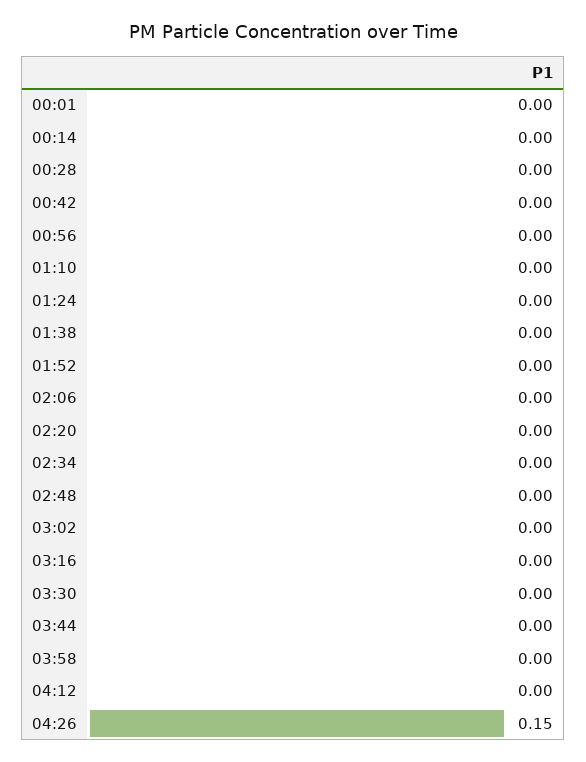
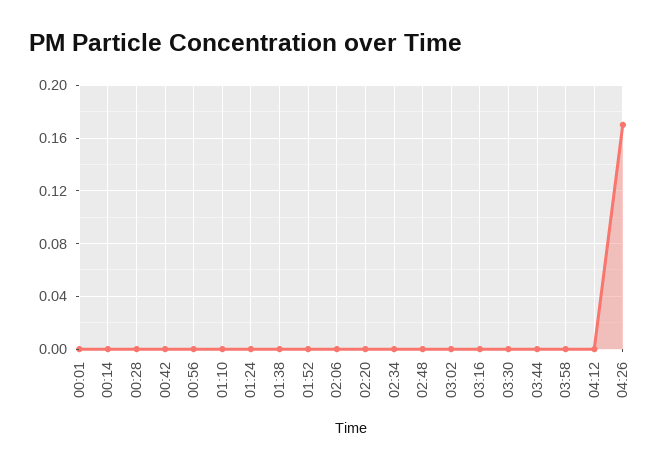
  {
    "00:01": 0,
    "00:14": 0,
    "00:28": 0,
    "00:42": 0,
    "00:56": 0,
    "01:10": 0,
    "01:24": 0,
    "01:38": 0,
    "01:52": 0,
    "02:06": 0,
    "02:20": 0,
    "02:34": 0,
    "02:48": 0,
    "03:02": 0,
    "03:16": 0,
    "03:30": 0,
    "03:44": 0,
    "03:58": 0,
    "04:12": 0,
-   "04:26": 0.15
+   "04:26": 0.17
  }

